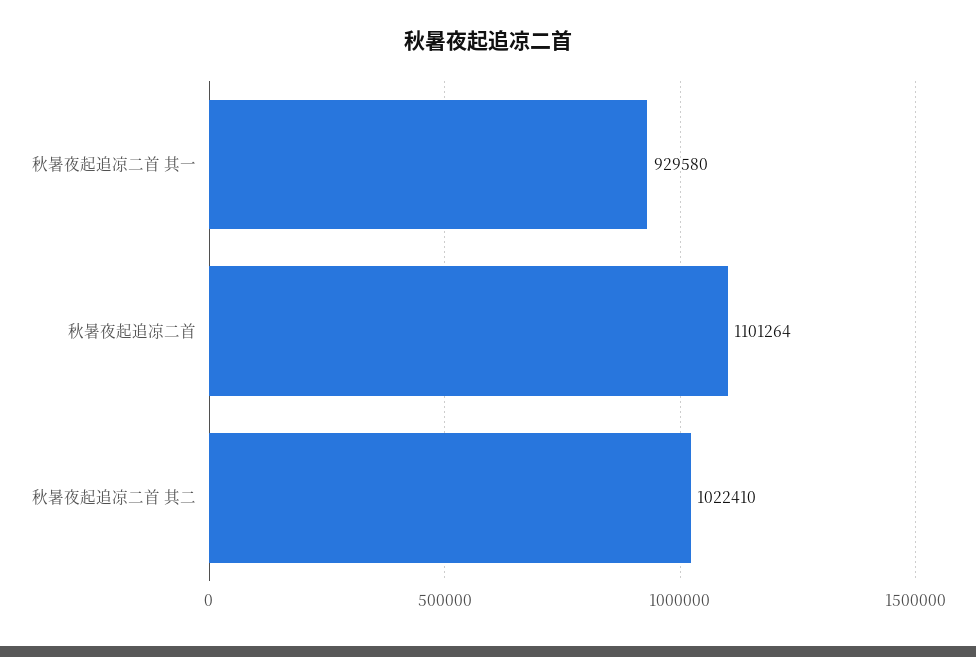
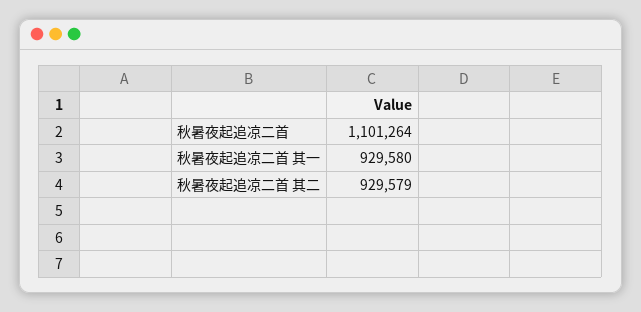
  {
    "秋暑夜起追凉二首 其一": 929580,
    "秋暑夜起追凉二首": 1101264,
-   "秋暑夜起追凉二首 其二": 1022410
+   "秋暑夜起追凉二首 其二": 929579
  }

